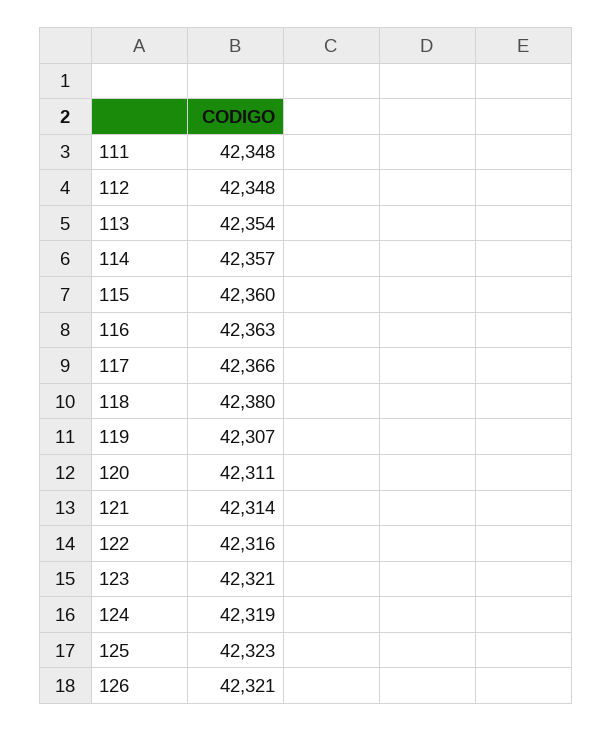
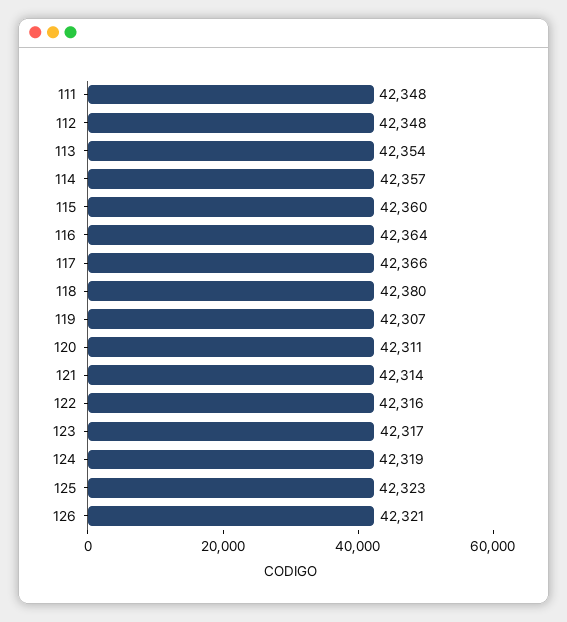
  {
    "111": 42348,
    "112": 42348,
    "113": 42354,
    "114": 42357,
    "115": 42360,
-   "116": 42363,
+   "116": 42364,
    "117": 42366,
    "118": 42380,
    "119": 42307,
    "120": 42311,
    "121": 42314,
    "122": 42316,
-   "123": 42321,
+   "123": 42317,
    "124": 42319,
    "125": 42323,
    "126": 42321
  }

